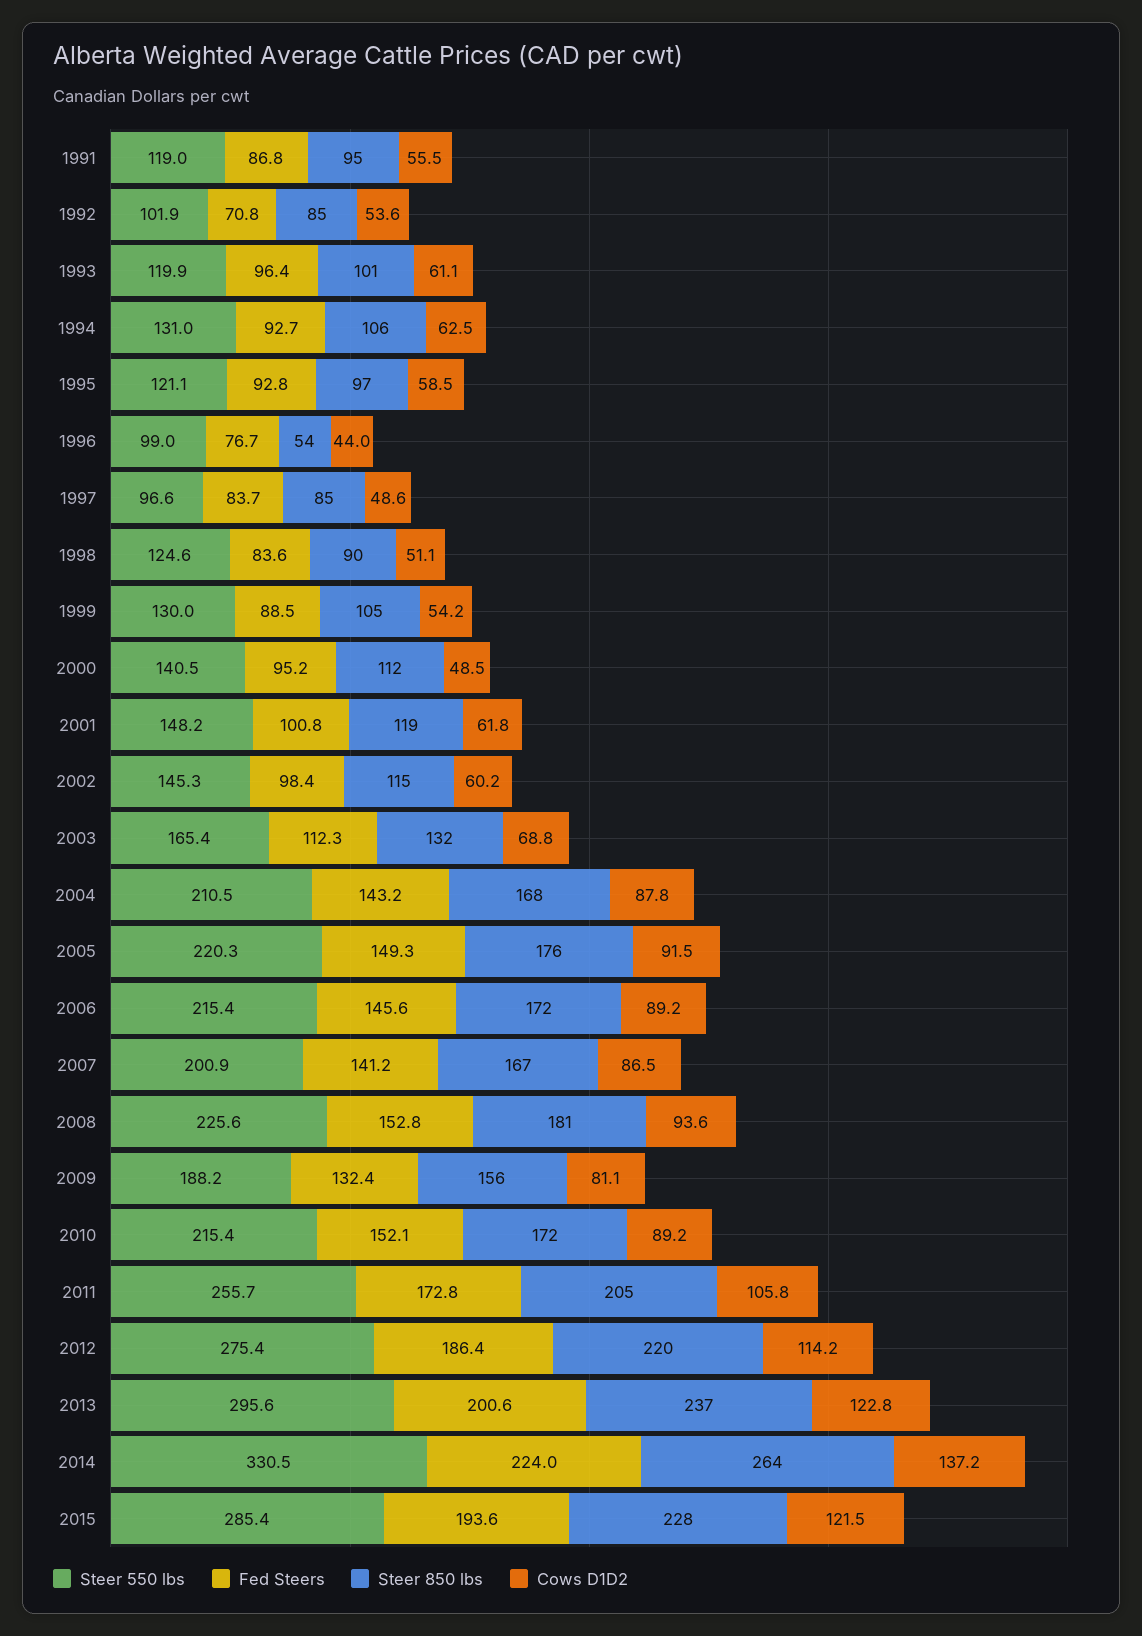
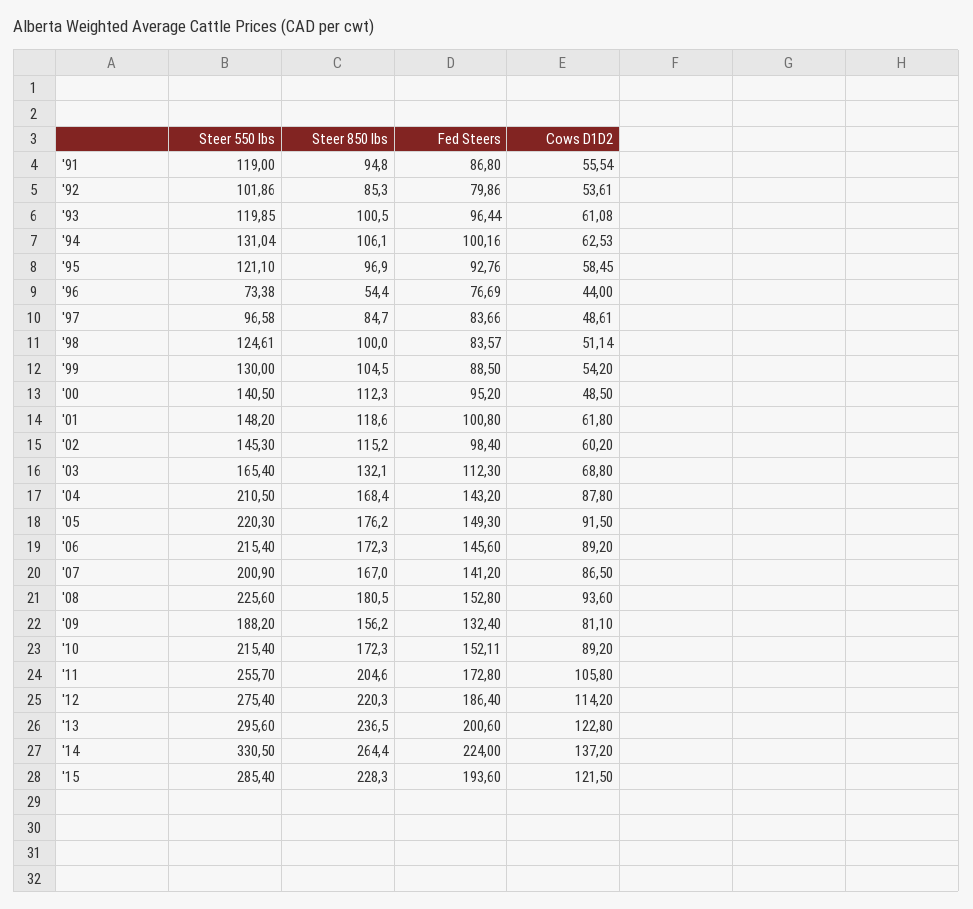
  {
    "Steer 550 lbs": {
      "1991": 119,
      "1992": 101.86,
      "1993": 119.85,
      "1994": 131.04,
      "1995": 121.1,
-     "1996": 99,
+     "1996": 73.38,
      "1997": 96.58,
      "1998": 124.61,
      "1999": 130,
      "2000": 140.5,
      "2001": 148.2,
      "2002": 145.3,
      "2003": 165.4,
      "2004": 210.5,
      "2005": 220.3,
      "2006": 215.4,
      "2007": 200.9,
      "2008": 225.6,
      "2009": 188.2,
      "2010": 215.4,
      "2011": 255.7,
      "2012": 275.4,
      "2013": 295.6,
      "2014": 330.5,
      "2015": 285.4
    },
    "Fed Steers": {
      "1991": 86.8,
-     "1992": 70.8,
+     "1992": 79.86,
      "1993": 96.44,
-     "1994": 92.7,
+     "1994": 100.16,
      "1995": 92.76,
      "1996": 76.69,
      "1997": 83.66,
      "1998": 83.57,
      "1999": 88.5,
      "2000": 95.2,
      "2001": 100.8,
      "2002": 98.4,
      "2003": 112.3,
      "2004": 143.2,
      "2005": 149.3,
      "2006": 145.6,
      "2007": 141.2,
      "2008": 152.8,
      "2009": 132.4,
      "2010": 152.11,
      "2011": 172.8,
      "2012": 186.4,
      "2013": 200.6,
      "2014": 224,
      "2015": 193.6
    },
    "Steer 850 lbs": {
      "1991": 94.8,
      "1992": 85.3,
      "1993": 100.5,
      "1994": 106.1,
      "1995": 96.9,
      "1996": 54.4,
      "1997": 84.7,
-     "1998": 90,
+     "1998": 100,
      "1999": 104.5,
      "2000": 112.3,
      "2001": 118.6,
      "2002": 115.2,
      "2003": 132.1,
      "2004": 168.4,
      "2005": 176.2,
      "2006": 172.3,
      "2007": 167,
      "2008": 180.5,
      "2009": 156.2,
      "2010": 172.3,
      "2011": 204.6,
      "2012": 220.3,
      "2013": 236.5,
      "2014": 264.4,
      "2015": 228.3
    },
    "Cows D1D2": {
      "1991": 55.54,
      "1992": 53.61,
      "1993": 61.08,
      "1994": 62.53,
      "1995": 58.45,
      "1996": 44,
      "1997": 48.61,
      "1998": 51.14,
      "1999": 54.2,
      "2000": 48.5,
      "2001": 61.8,
      "2002": 60.2,
      "2003": 68.8,
      "2004": 87.8,
      "2005": 91.5,
      "2006": 89.2,
      "2007": 86.5,
      "2008": 93.6,
      "2009": 81.1,
      "2010": 89.2,
      "2011": 105.8,
      "2012": 114.2,
      "2013": 122.8,
      "2014": 137.2,
      "2015": 121.5
    }
  }

